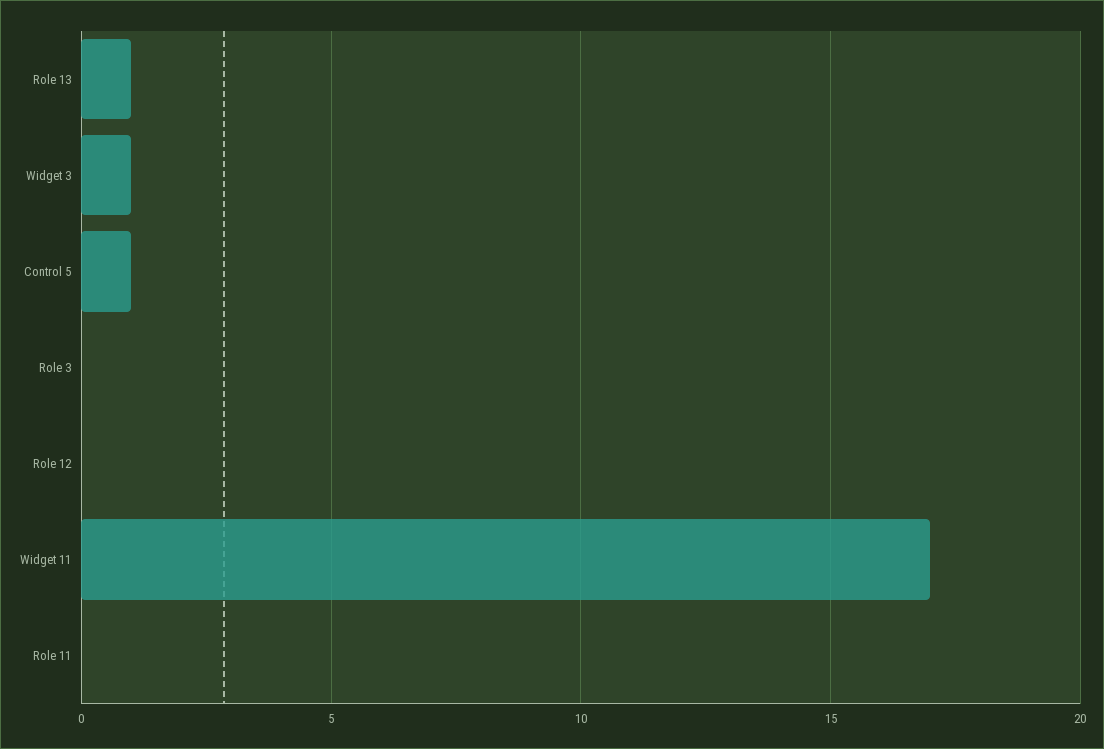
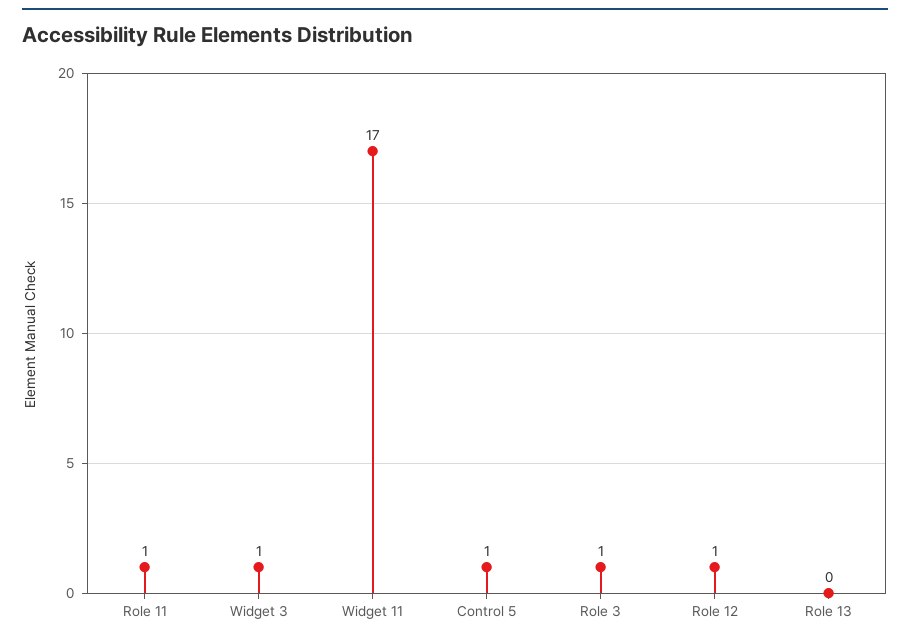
  {
-   "Role 13": 1,
+   "Role 13": 0,
    "Widget 3": 1,
    "Control 5": 1,
-   "Role 3": 0,
+   "Role 3": 1,
-   "Role 12": 0,
+   "Role 12": 1,
    "Widget 11": 17,
-   "Role 11": 0
+   "Role 11": 1
  }

